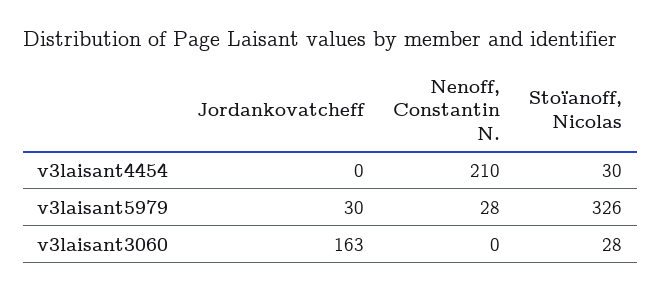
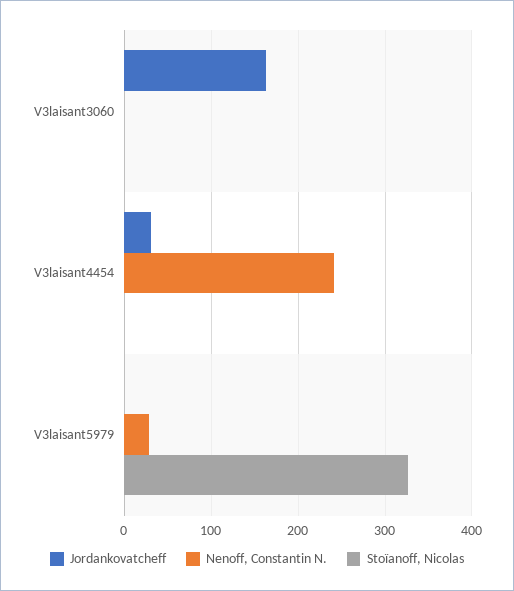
  {
    "Jordankovatcheff": {
-     "v3laisant4454": 0,
+     "v3laisant4454": 30,
-     "v3laisant5979": 30,
+     "v3laisant5979": 0,
      "v3laisant3060": 163
    },
    "Nenoff, Constantin N.": {
-     "v3laisant4454": 210,
+     "v3laisant4454": 240,
      "v3laisant5979": 28,
      "v3laisant3060": 0
    },
    "Stoïanoff, Nicolas": {
-     "v3laisant4454": 30,
+     "v3laisant4454": 0,
      "v3laisant5979": 326,
-     "v3laisant3060": 28
+     "v3laisant3060": 0
    }
  }

